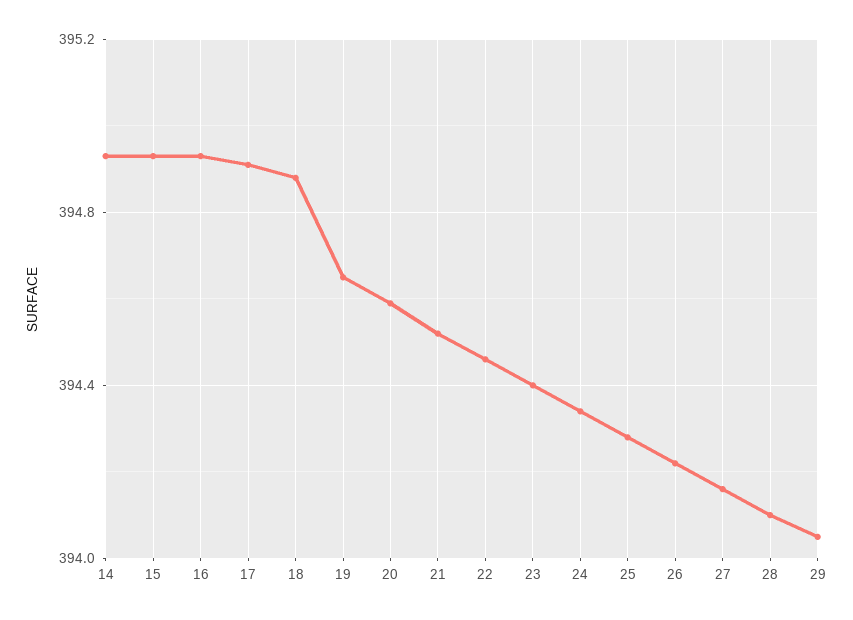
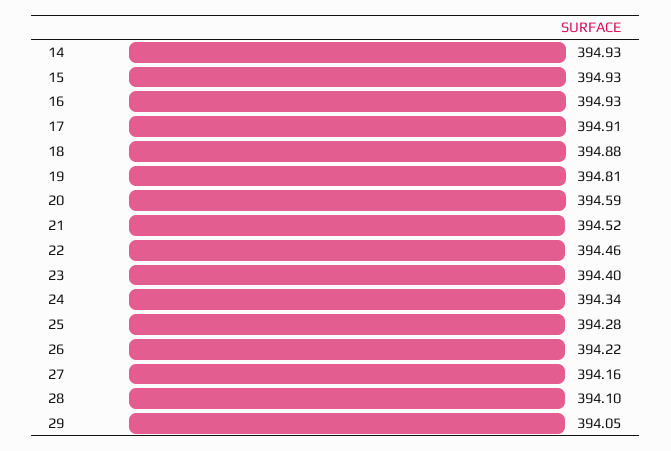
  {
    "14": 394.93,
    "15": 394.93,
    "16": 394.93,
    "17": 394.91,
    "18": 394.88,
-   "19": 394.65,
+   "19": 394.81,
    "20": 394.59,
    "21": 394.52,
    "22": 394.46,
    "23": 394.4,
    "24": 394.34,
    "25": 394.28,
    "26": 394.22,
    "27": 394.16,
    "28": 394.1,
    "29": 394.05
  }

